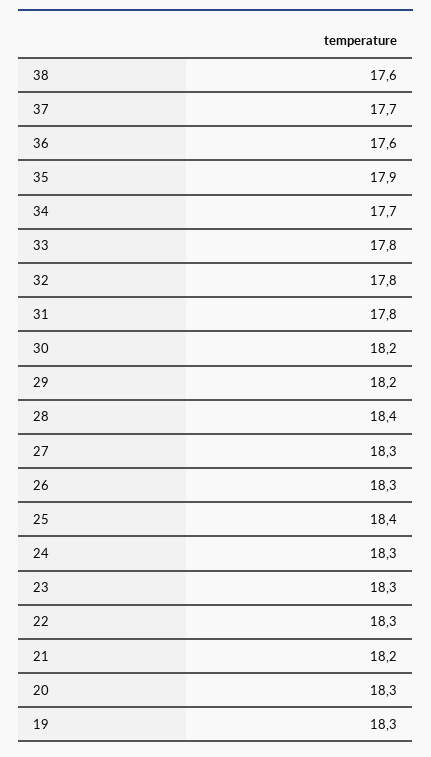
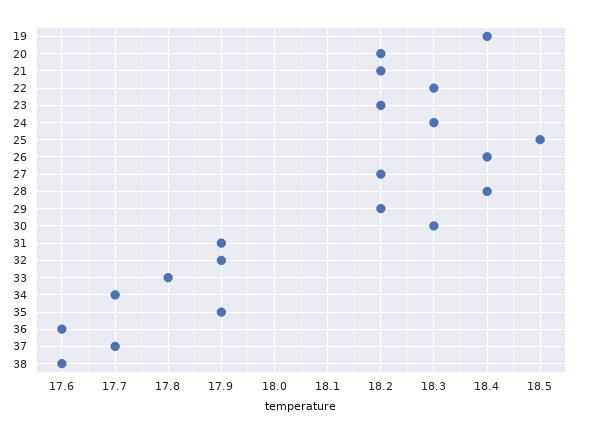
  {
    "38": 17.6,
    "37": 17.7,
    "36": 17.6,
    "35": 17.9,
    "34": 17.7,
    "33": 17.8,
-   "32": 17.8,
+   "32": 17.9,
-   "31": 17.8,
+   "31": 17.9,
-   "30": 18.2,
+   "30": 18.3,
    "29": 18.2,
    "28": 18.4,
-   "27": 18.3,
+   "27": 18.2,
-   "26": 18.3,
+   "26": 18.4,
-   "25": 18.4,
+   "25": 18.5,
    "24": 18.3,
-   "23": 18.3,
+   "23": 18.2,
    "22": 18.3,
    "21": 18.2,
-   "20": 18.3,
+   "20": 18.2,
-   "19": 18.3
+   "19": 18.4
  }

